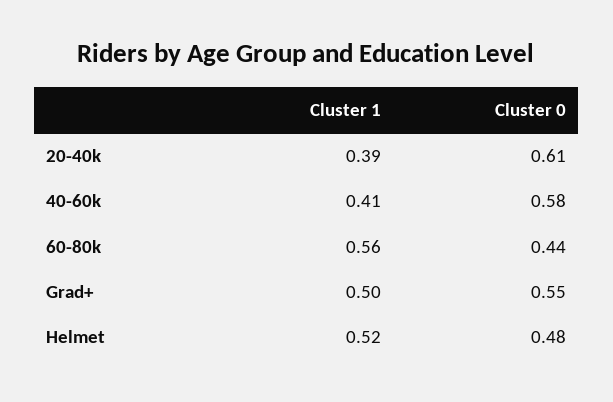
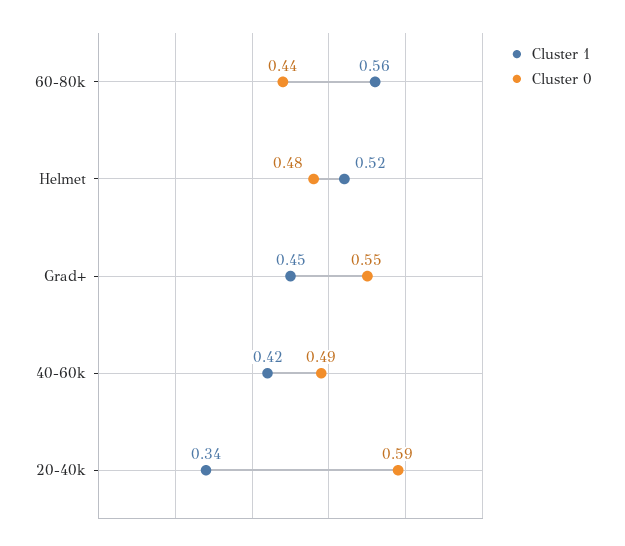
  {
    "Cluster 1": {
-     "20-40k": 0.39,
+     "20-40k": 0.34,
-     "40-60k": 0.41,
+     "40-60k": 0.42,
      "60-80k": 0.56,
-     "Grad+": 0.5,
+     "Grad+": 0.45,
      "Helmet": 0.52
    },
    "Cluster 0": {
-     "20-40k": 0.61,
+     "20-40k": 0.59,
-     "40-60k": 0.58,
+     "40-60k": 0.49,
      "60-80k": 0.44,
      "Grad+": 0.55,
      "Helmet": 0.48
    }
  }

